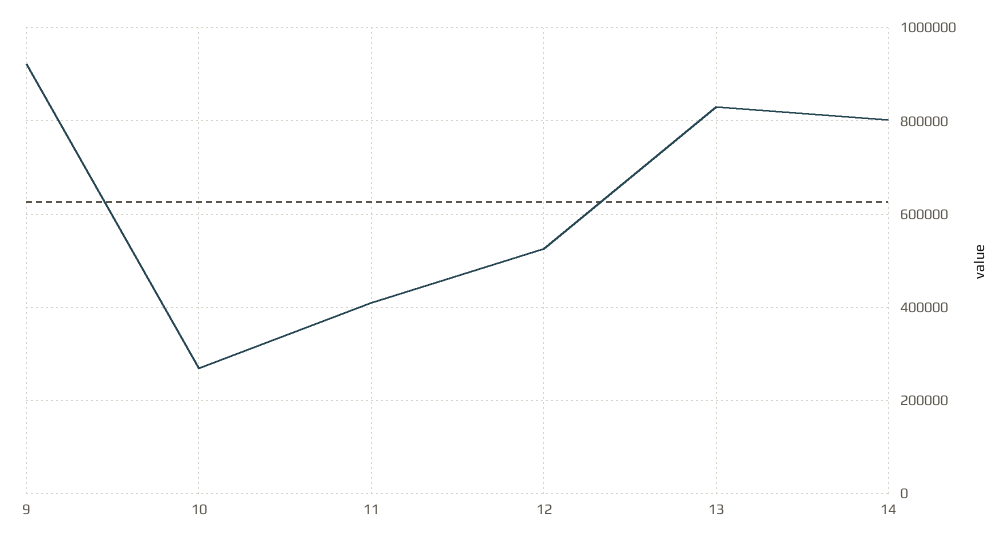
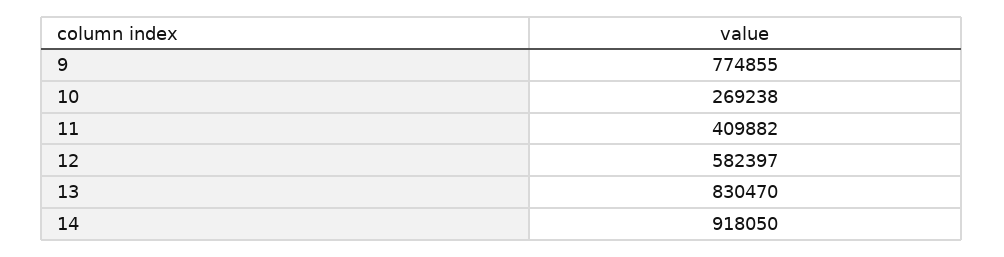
  {
-   "9": 920000,
+   "9": 774855,
    "10": 269238,
    "11": 409882,
-   "12": 520000,
+   "12": 582397,
    "13": 830470,
-   "14": 800000
+   "14": 918050
  }

